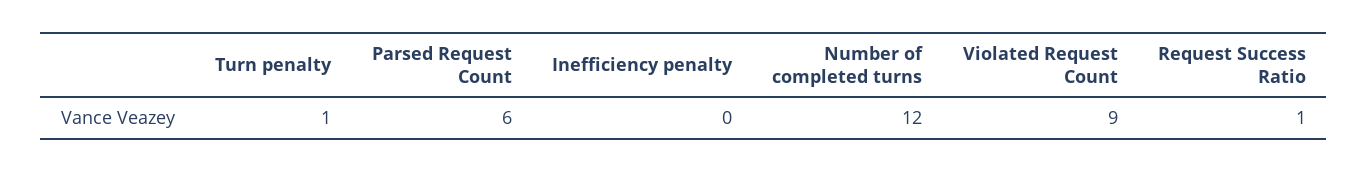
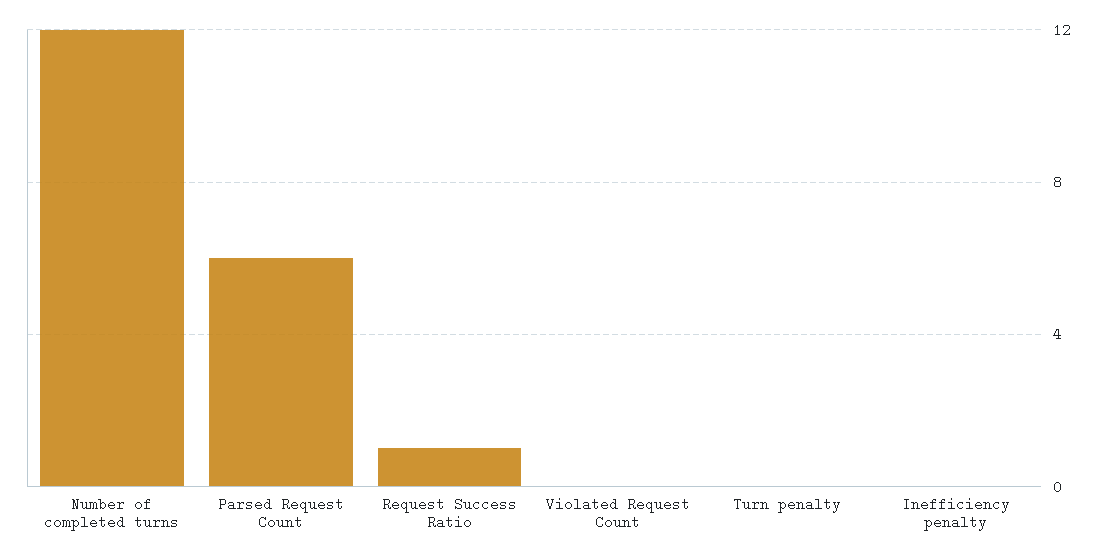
  {
-   "Turn penalty": 1,
+   "Turn penalty": 0,
    "Parsed Request Count": 6,
    "Inefficiency penalty": 0,
    "Number of completed turns": 12,
-   "Violated Request Count": 9,
+   "Violated Request Count": 0,
    "Request Success Ratio": 1
  }

